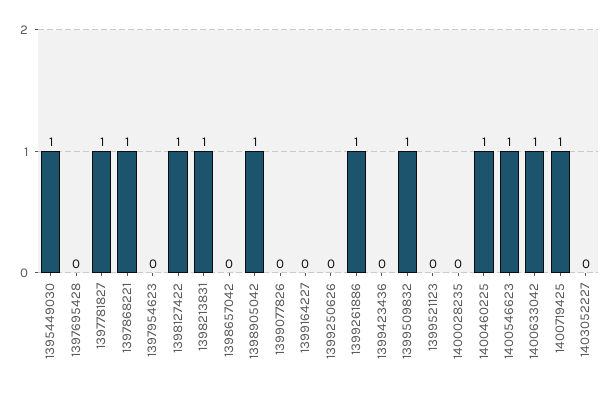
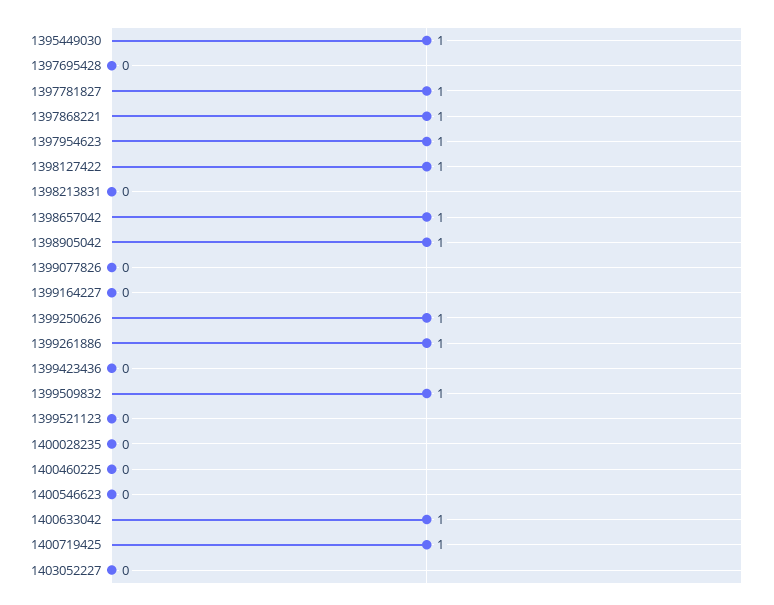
  {
    "1395449030": 1,
    "1397695428": 0,
    "1397781827": 1,
    "1397868221": 1,
-   "1397954623": 0,
+   "1397954623": 1,
    "1398127422": 1,
-   "1398213831": 1,
+   "1398213831": 0,
-   "1398657042": 0,
+   "1398657042": 1,
    "1398905042": 1,
    "1399077826": 0,
    "1399164227": 0,
-   "1399250626": 0,
+   "1399250626": 1,
    "1399261886": 1,
    "1399423436": 0,
    "1399509832": 1,
    "1399521123": 0,
    "1400028235": 0,
-   "1400460225": 1,
+   "1400460225": 0,
-   "1400546623": 1,
+   "1400546623": 0,
    "1400633042": 1,
    "1400719425": 1,
    "1403052227": 0
  }

